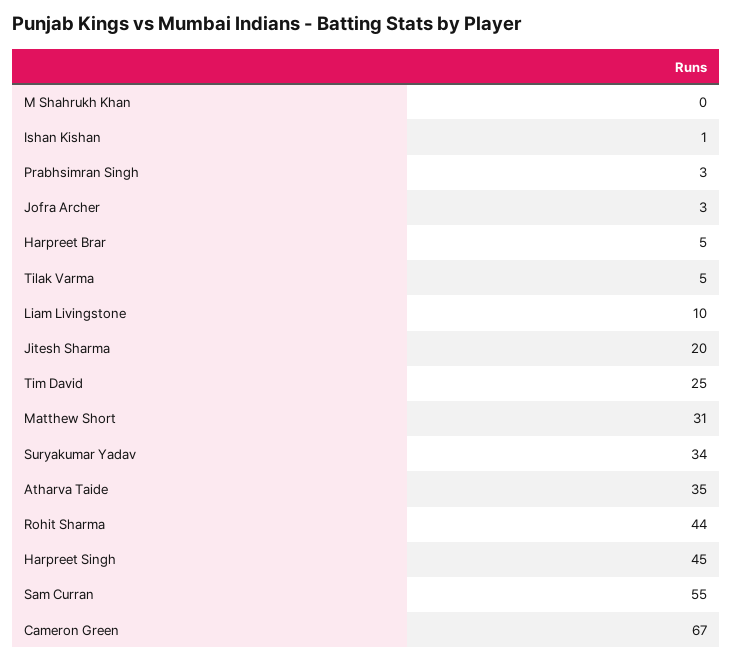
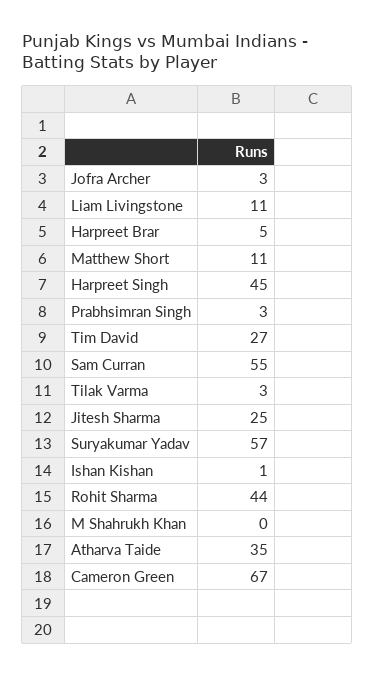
  {
    "M Shahrukh Khan": 0,
    "Ishan Kishan": 1,
    "Prabhsimran Singh": 3,
    "Jofra Archer": 3,
    "Harpreet Brar": 5,
-   "Tilak Varma": 5,
+   "Tilak Varma": 3,
-   "Liam Livingstone": 10,
+   "Liam Livingstone": 11,
-   "Jitesh Sharma": 20,
+   "Jitesh Sharma": 25,
-   "Tim David": 25,
+   "Tim David": 27,
-   "Matthew Short": 31,
+   "Matthew Short": 11,
-   "Suryakumar Yadav": 34,
+   "Suryakumar Yadav": 57,
    "Atharva Taide": 35,
    "Rohit Sharma": 44,
    "Harpreet Singh": 45,
    "Sam Curran": 55,
    "Cameron Green": 67
  }

